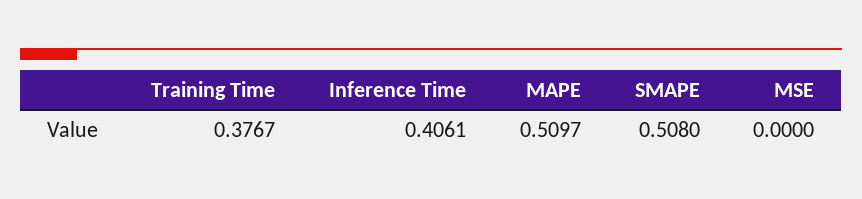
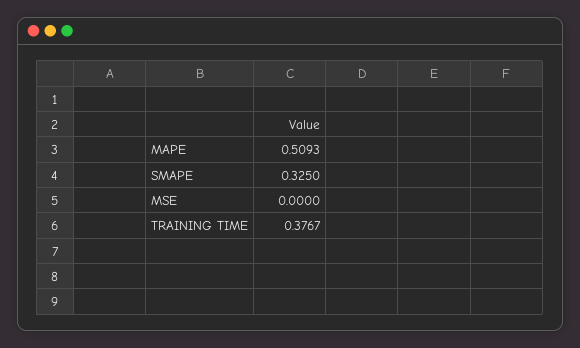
  {
    "Training Time": 0.3767,
-   "Inference Time": 0.4061,
-   "MAPE": 0.5097,
+   "MAPE": 0.5093,
-   "SMAPE": 0.508,
+   "SMAPE": 0.325,
    "MSE": 0
  }

